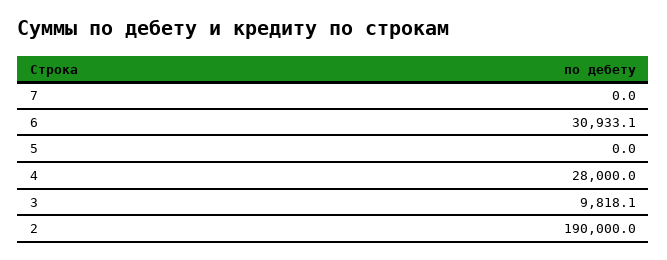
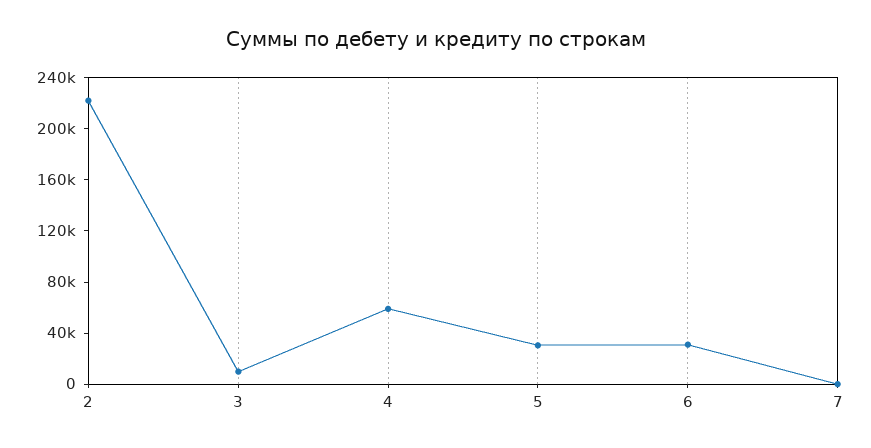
  {
    "7": 0,
    "6": 30933.1,
-   "5": 0,
+   "5": 30000,
-   "4": 28000,
+   "4": 60000,
    "3": 9818.1,
-   "2": 190000
+   "2": 220000
  }

